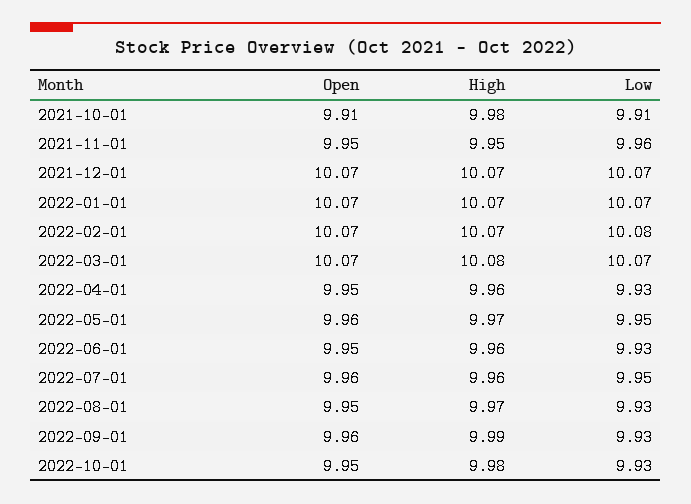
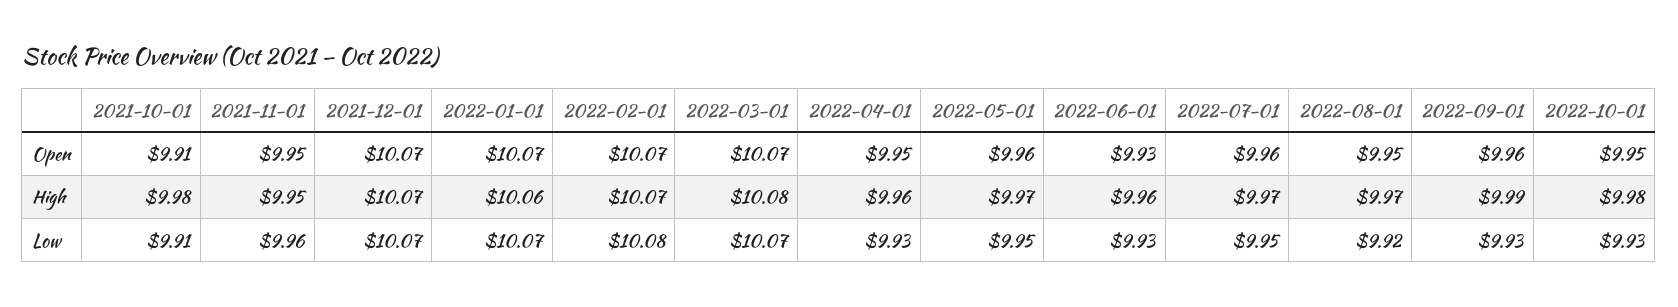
  {
    "Open": {
      "2021-10-01": 9.91,
      "2021-11-01": 9.95,
      "2021-12-01": 10.07,
      "2022-01-01": 10.07,
      "2022-02-01": 10.07,
      "2022-03-01": 10.07,
      "2022-04-01": 9.95,
      "2022-05-01": 9.96,
-     "2022-06-01": 9.95,
+     "2022-06-01": 9.93,
      "2022-07-01": 9.96,
      "2022-08-01": 9.95,
      "2022-09-01": 9.96,
      "2022-10-01": 9.95
    },
    "High": {
      "2021-10-01": 9.98,
      "2021-11-01": 9.95,
      "2021-12-01": 10.07,
-     "2022-01-01": 10.07,
+     "2022-01-01": 10.06,
      "2022-02-01": 10.07,
      "2022-03-01": 10.08,
      "2022-04-01": 9.96,
      "2022-05-01": 9.97,
      "2022-06-01": 9.96,
-     "2022-07-01": 9.96,
+     "2022-07-01": 9.97,
      "2022-08-01": 9.97,
      "2022-09-01": 9.99,
      "2022-10-01": 9.98
    },
    "Low": {
      "2021-10-01": 9.91,
      "2021-11-01": 9.96,
      "2021-12-01": 10.07,
      "2022-01-01": 10.07,
      "2022-02-01": 10.08,
      "2022-03-01": 10.07,
      "2022-04-01": 9.93,
      "2022-05-01": 9.95,
      "2022-06-01": 9.93,
      "2022-07-01": 9.95,
-     "2022-08-01": 9.93,
+     "2022-08-01": 9.92,
      "2022-09-01": 9.93,
      "2022-10-01": 9.93
    }
  }

